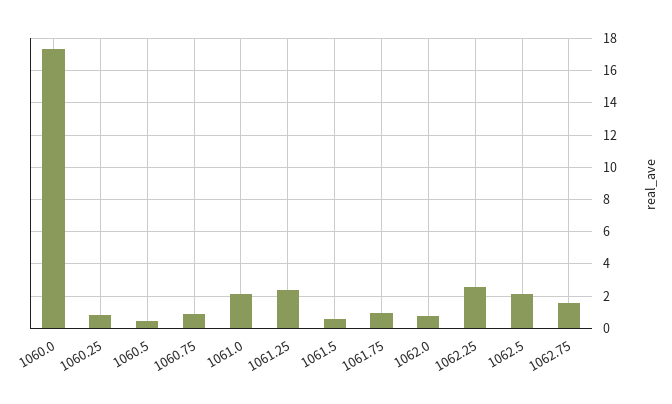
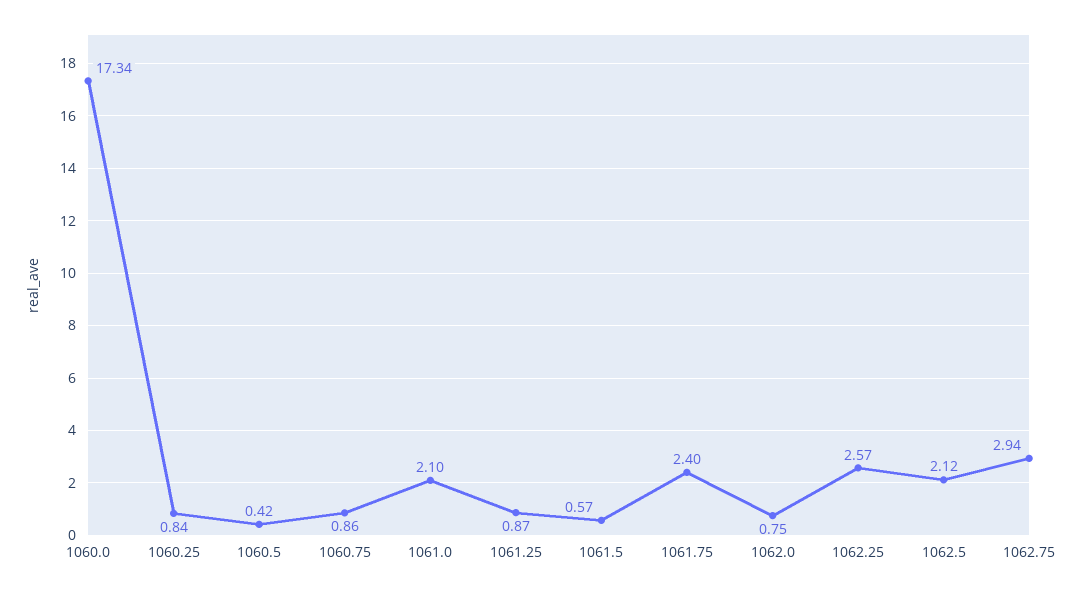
  {
    "1060.0": 17.34,
    "1060.25": 0.84,
    "1060.5": 0.42,
    "1060.75": 0.86,
    "1061.0": 2.1,
-   "1061.25": 2.5,
+   "1061.25": 0.87,
    "1061.5": 0.57,
-   "1061.75": 1,
+   "1061.75": 2.4,
    "1062.0": 0.75,
    "1062.25": 2.57,
    "1062.5": 2.12,
-   "1062.75": 1.5
+   "1062.75": 2.94
  }

